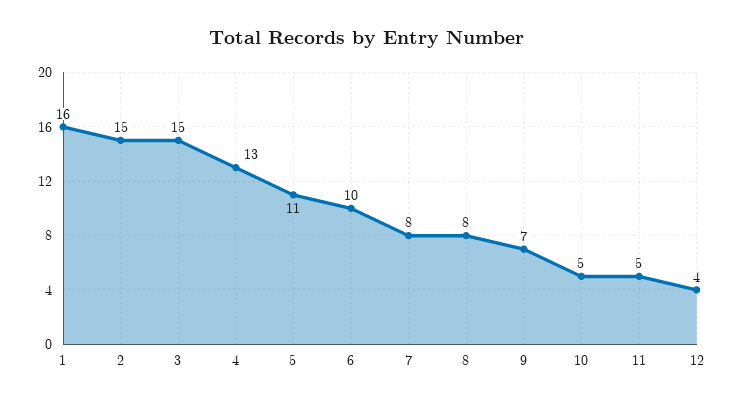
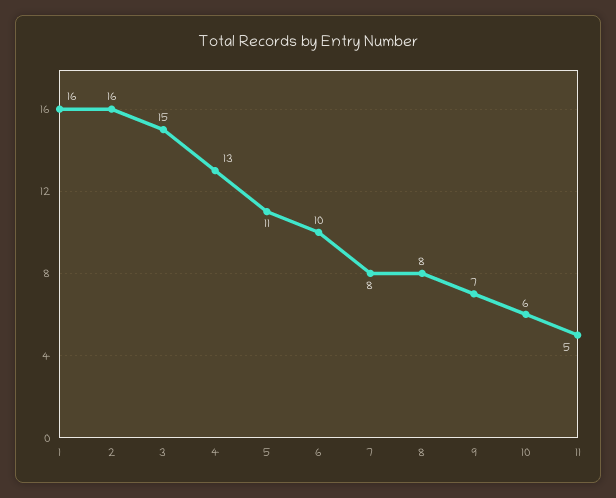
  {
    "1": 16,
-   "2": 15,
+   "2": 16,
    "3": 15,
    "4": 13,
    "5": 11,
    "6": 10,
    "7": 8,
    "8": 8,
    "9": 7,
-   "10": 5,
+   "10": 6,
-   "11": 5,
+   "11": 5
-   "12": 4
  }

